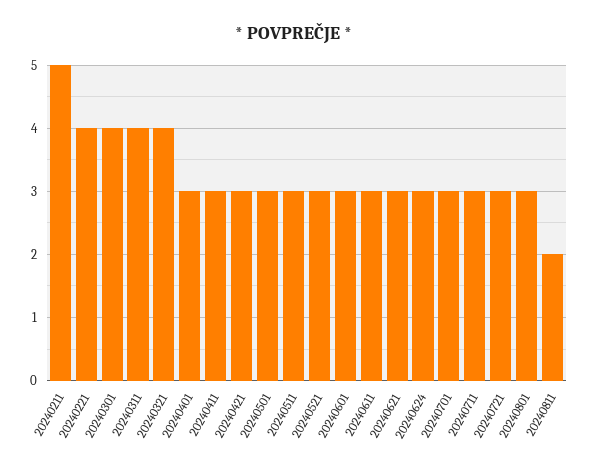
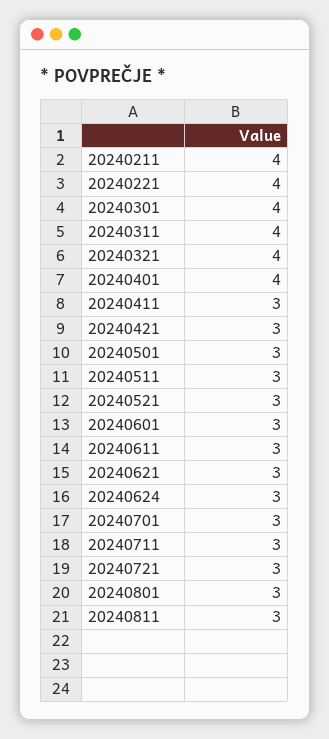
  {
-   "20240211": 5,
+   "20240211": 4,
    "20240221": 4,
    "20240301": 4,
    "20240311": 4,
    "20240321": 4,
-   "20240401": 3,
+   "20240401": 4,
    "20240411": 3,
    "20240421": 3,
    "20240501": 3,
    "20240511": 3,
    "20240521": 3,
    "20240601": 3,
    "20240611": 3,
    "20240621": 3,
    "20240624": 3,
    "20240701": 3,
    "20240711": 3,
    "20240721": 3,
    "20240801": 3,
-   "20240811": 2
+   "20240811": 3
  }

